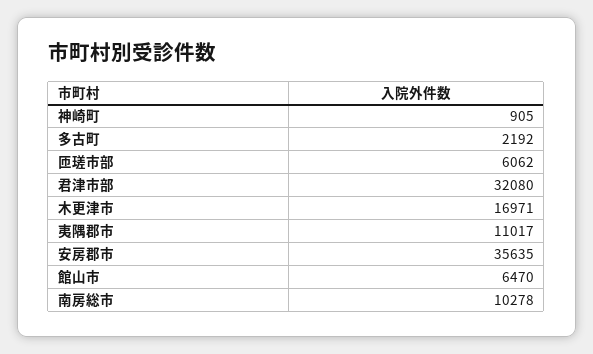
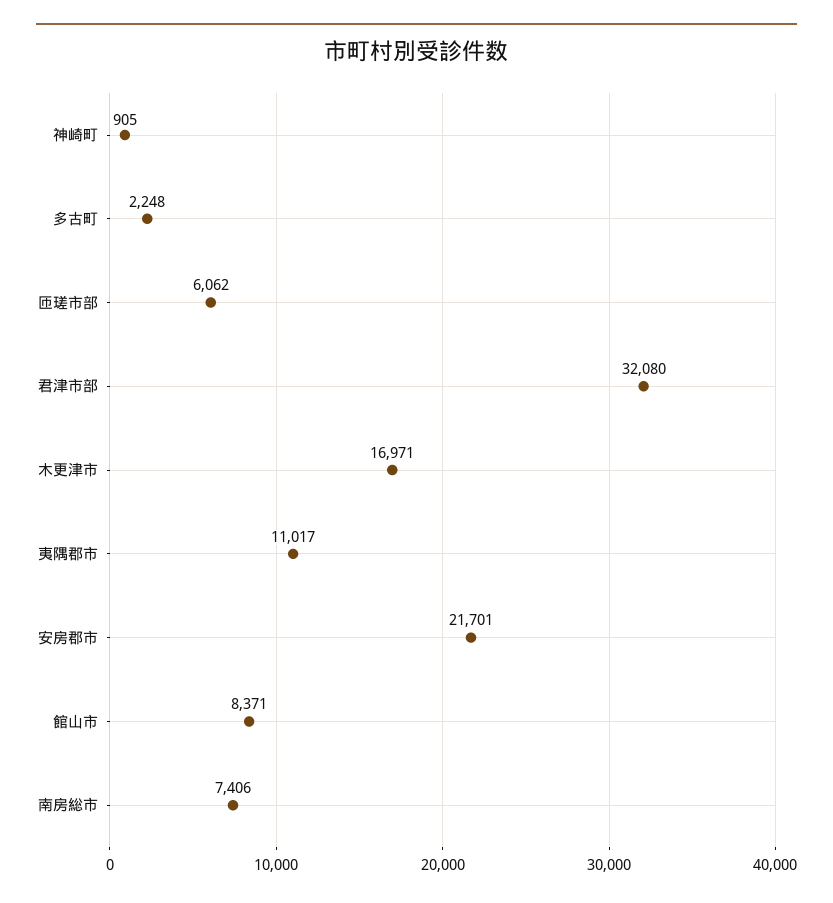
  {
    "神崎町": 905,
-   "多古町": 2192,
+   "多古町": 2248,
    "匝瑳市部": 6062,
    "君津市部": 32080,
    "木更津市": 16971,
    "夷隅郡市": 11017,
-   "安房郡市": 35635,
+   "安房郡市": 21701,
-   "館山市": 6470,
+   "館山市": 8371,
-   "南房総市": 10278
+   "南房総市": 7406
  }

